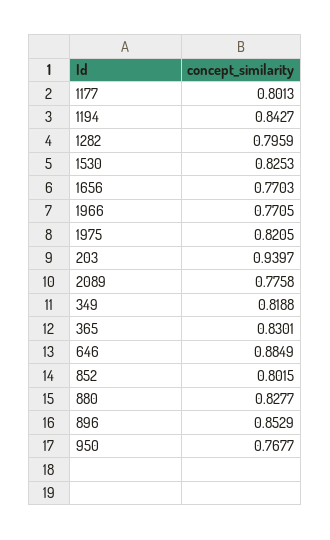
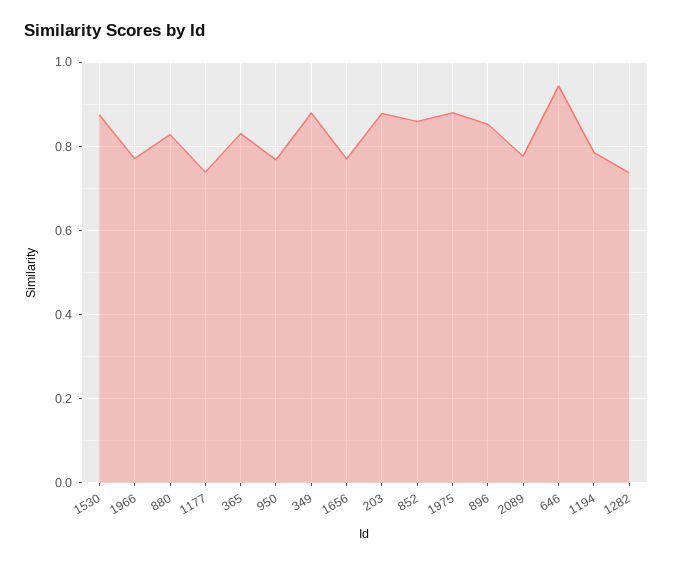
  {
-   "1177": 0.8013,
+   "1177": 0.74,
-   "1194": 0.8427,
+   "1194": 0.78,
-   "1282": 0.7959,
+   "1282": 0.74,
-   "1530": 0.8253,
+   "1530": 0.88,
    "1656": 0.7703,
    "1966": 0.7705,
-   "1975": 0.8205,
+   "1975": 0.88,
-   "203": 0.9397,
+   "203": 0.88,
    "2089": 0.7758,
-   "349": 0.8188,
+   "349": 0.88,
    "365": 0.8301,
-   "646": 0.8849,
+   "646": 0.94,
-   "852": 0.8015,
+   "852": 0.86,
    "880": 0.8277,
    "896": 0.8529,
    "950": 0.7677
  }

